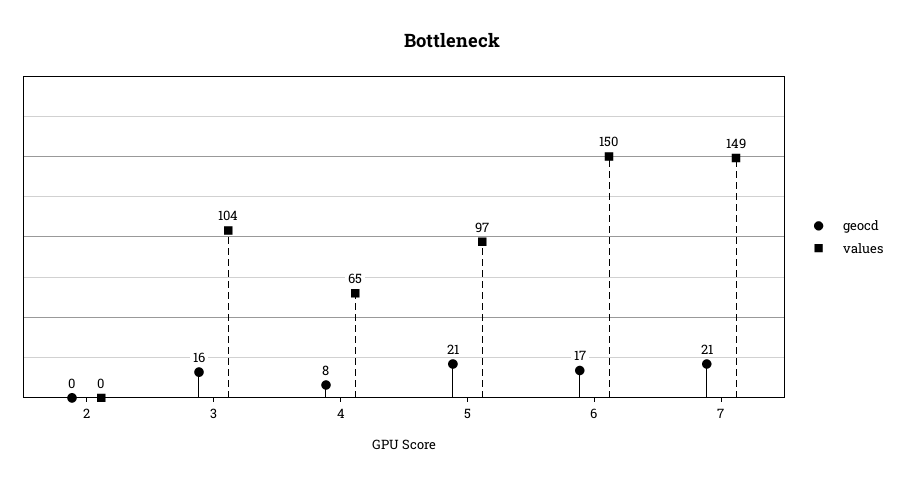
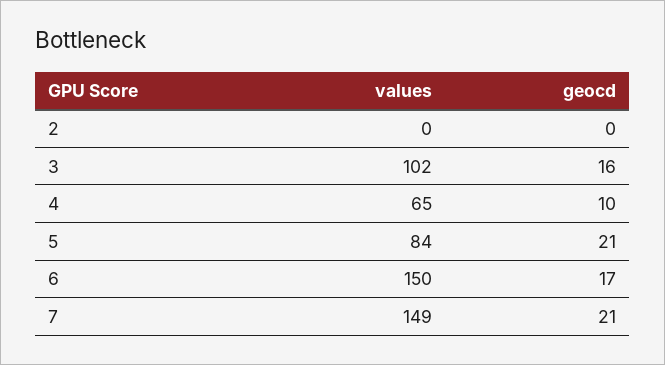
  {
    "geocd": {
      "2": 0,
      "3": 16,
-     "4": 8,
+     "4": 10,
      "5": 21,
      "6": 17,
      "7": 21
    },
    "values": {
      "2": 0,
-     "3": 104,
+     "3": 102,
      "4": 65,
-     "5": 97,
+     "5": 84,
      "6": 150,
      "7": 149
    }
  }

